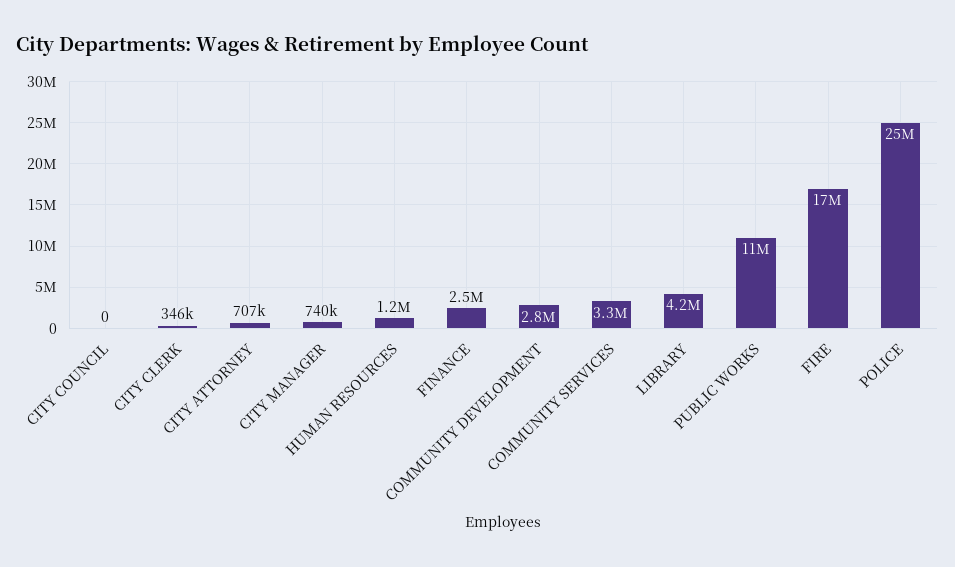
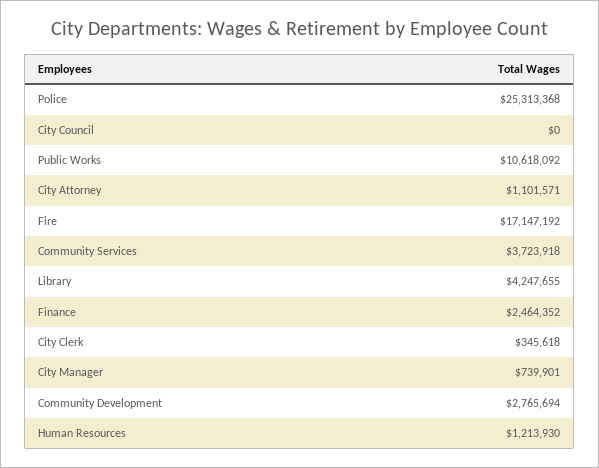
  {
    "CITY COUNCIL": 0,
    "CITY CLERK": 345618,
-   "CITY ATTORNEY": 707000,
+   "CITY ATTORNEY": 1101571,
    "CITY MANAGER": 739901,
    "HUMAN RESOURCES": 1213930,
    "FINANCE": 2464352,
    "COMMUNITY DEVELOPMENT": 2765694,
-   "COMMUNITY SERVICES": 3300000,
+   "COMMUNITY SERVICES": 3723918,
    "LIBRARY": 4247655,
    "PUBLIC WORKS": 10618092,
    "FIRE": 17147192,
    "POLICE": 25313368
  }

